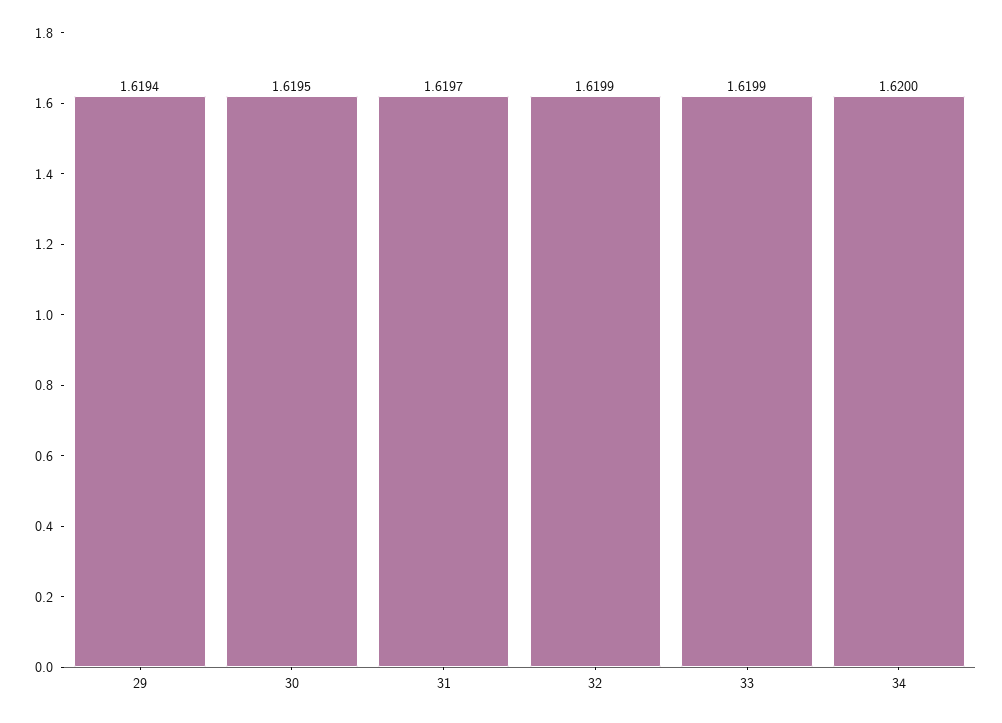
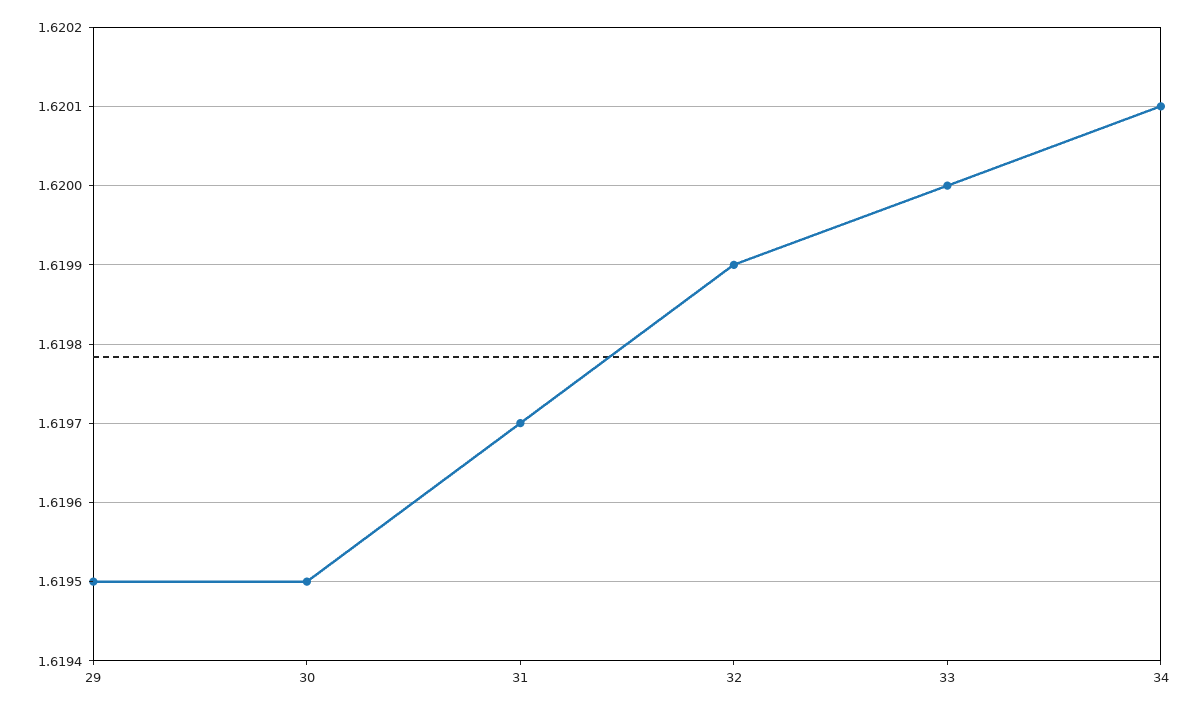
  {
-   "29": 1.6194,
+   "29": 1.6195,
    "30": 1.6195,
    "31": 1.6197,
    "32": 1.6199,
-   "33": 1.6199,
+   "33": 1.62,
-   "34": 1.62
+   "34": 1.6201
  }

